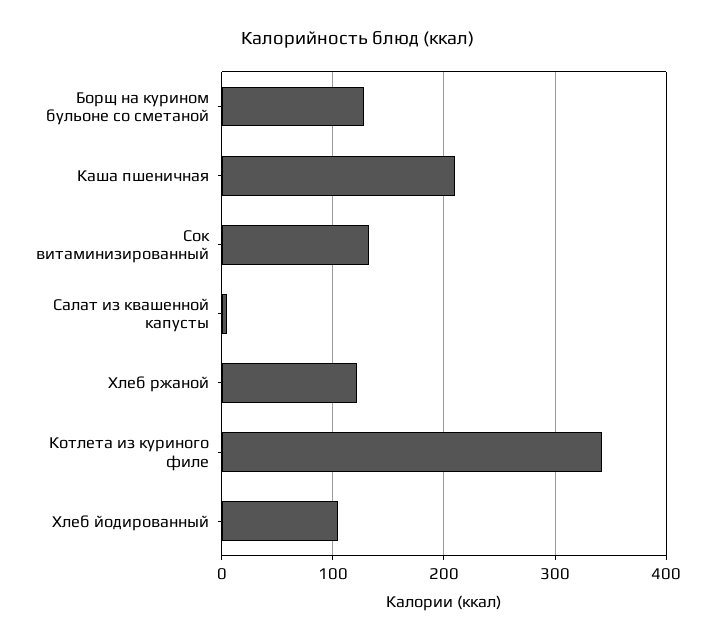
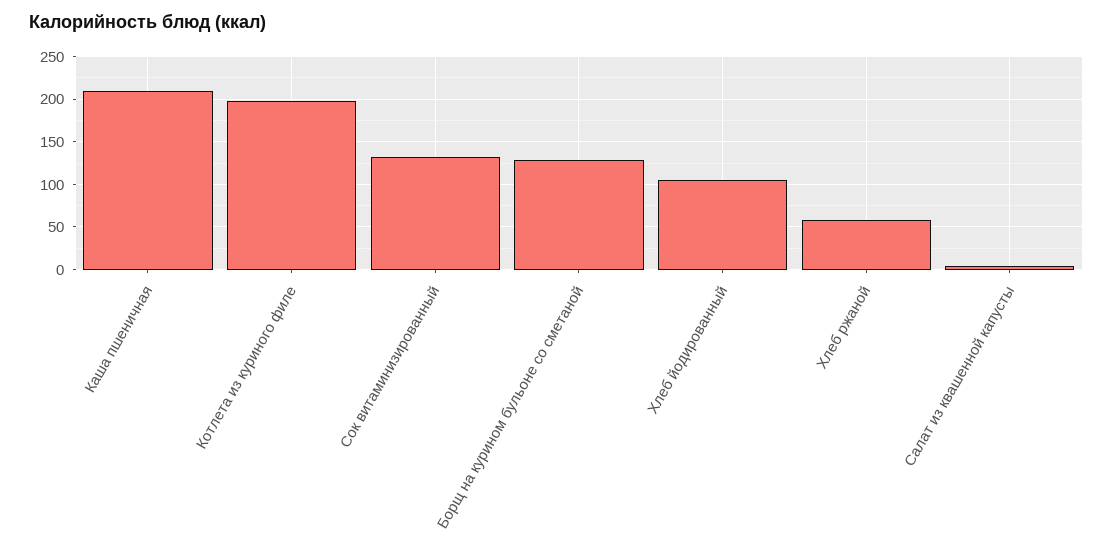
  {
    "Борщ на курином бульоне со сметаной": 130,
    "Каша пшеничная": 210,
    "Сок витаминизированный": 130,
    "Салат из квашенной капусты": 0,
-   "Хлеб ржаной": 120,
+   "Хлеб ржаной": 60,
-   "Котлета из куриного филе": 340,
+   "Котлета из куриного филе": 200,
    "Хлеб йодированный": 110
  }

